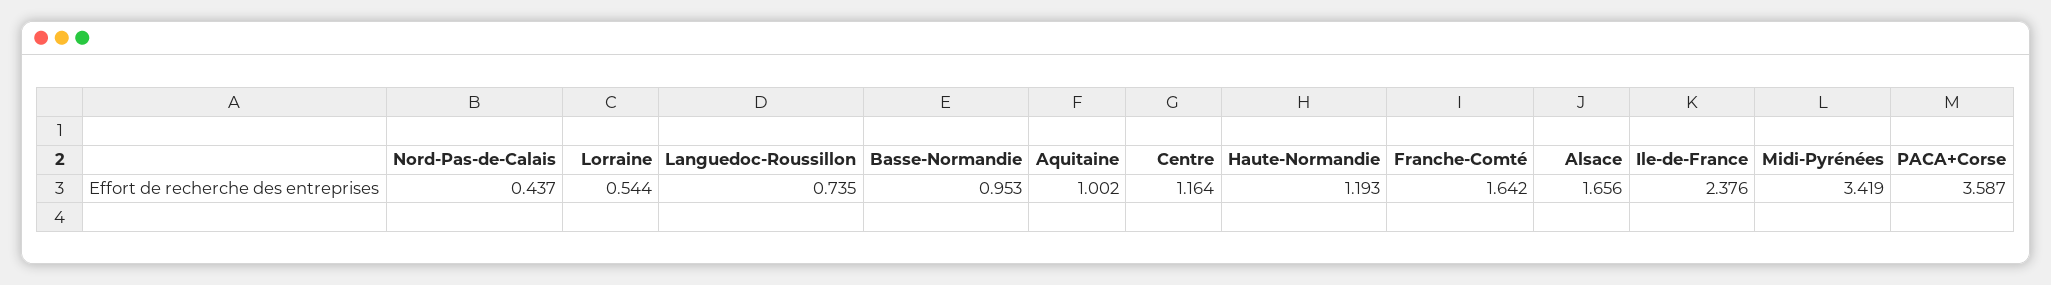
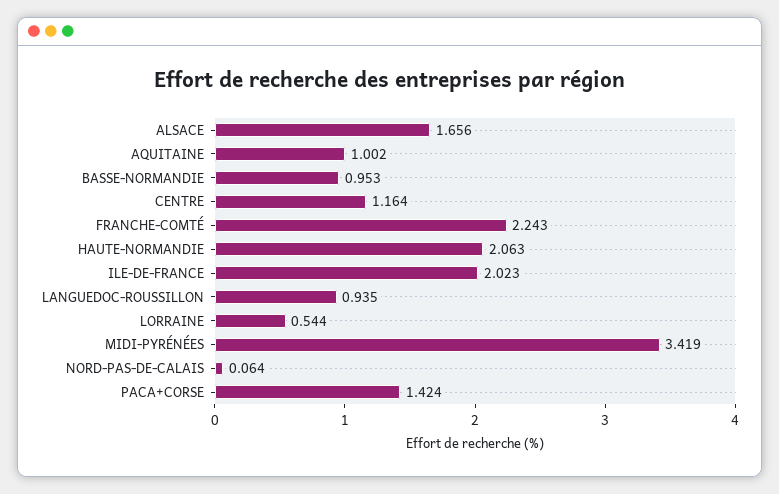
  {
-   "Nord-Pas-de-Calais": 0.437,
+   "Nord-Pas-de-Calais": 0.064,
    "Lorraine": 0.544,
-   "Languedoc-Roussillon": 0.735,
+   "Languedoc-Roussillon": 0.935,
    "Basse-Normandie": 0.953,
    "Aquitaine": 1.002,
    "Centre": 1.164,
-   "Haute-Normandie": 1.193,
+   "Haute-Normandie": 2.063,
-   "Franche-Comté": 1.642,
+   "Franche-Comté": 2.243,
    "Alsace": 1.656,
-   "Ile-de-France": 2.376,
+   "Ile-de-France": 2.023,
    "Midi-Pyrénées": 3.419,
-   "PACA+Corse": 3.587
+   "PACA+Corse": 1.424
  }

